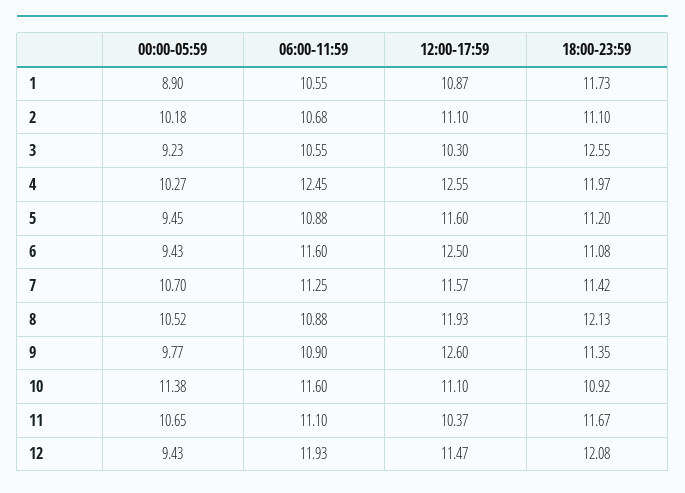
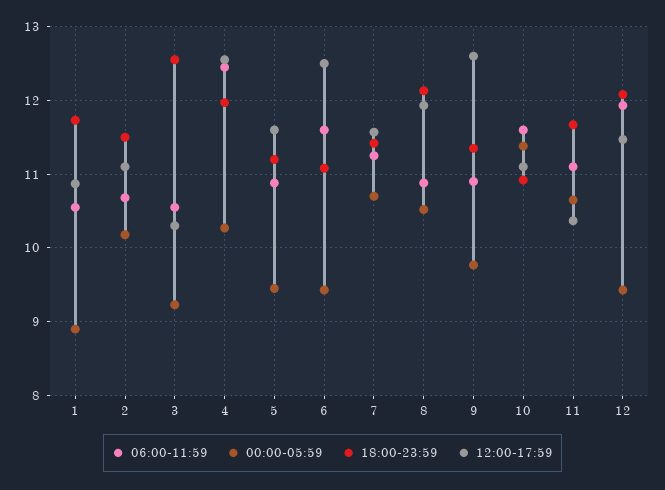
  {
    "00:00-05:59": {
      "1": 8.9,
      "2": 10.18,
      "3": 9.23,
      "4": 10.27,
      "5": 9.45,
      "6": 9.43,
      "7": 10.7,
      "8": 10.52,
      "9": 9.77,
      "10": 11.38,
      "11": 10.65,
      "12": 9.43
    },
    "06:00-11:59": {
      "1": 10.55,
      "2": 10.68,
      "3": 10.55,
      "4": 12.45,
      "5": 10.88,
      "6": 11.6,
      "7": 11.25,
      "8": 10.88,
      "9": 10.9,
      "10": 11.6,
      "11": 11.1,
      "12": 11.93
    },
    "12:00-17:59": {
      "1": 10.87,
      "2": 11.1,
      "3": 10.3,
      "4": 12.55,
      "5": 11.6,
      "6": 12.5,
      "7": 11.57,
      "8": 11.93,
      "9": 12.6,
      "10": 11.1,
      "11": 10.37,
      "12": 11.47
    },
    "18:00-23:59": {
      "1": 11.73,
-     "2": 11.1,
+     "2": 11.5,
      "3": 12.55,
      "4": 11.97,
      "5": 11.2,
      "6": 11.08,
      "7": 11.42,
      "8": 12.13,
      "9": 11.35,
      "10": 10.92,
      "11": 11.67,
      "12": 12.08
    }
  }

